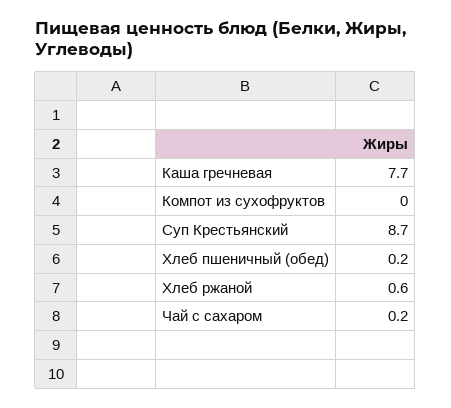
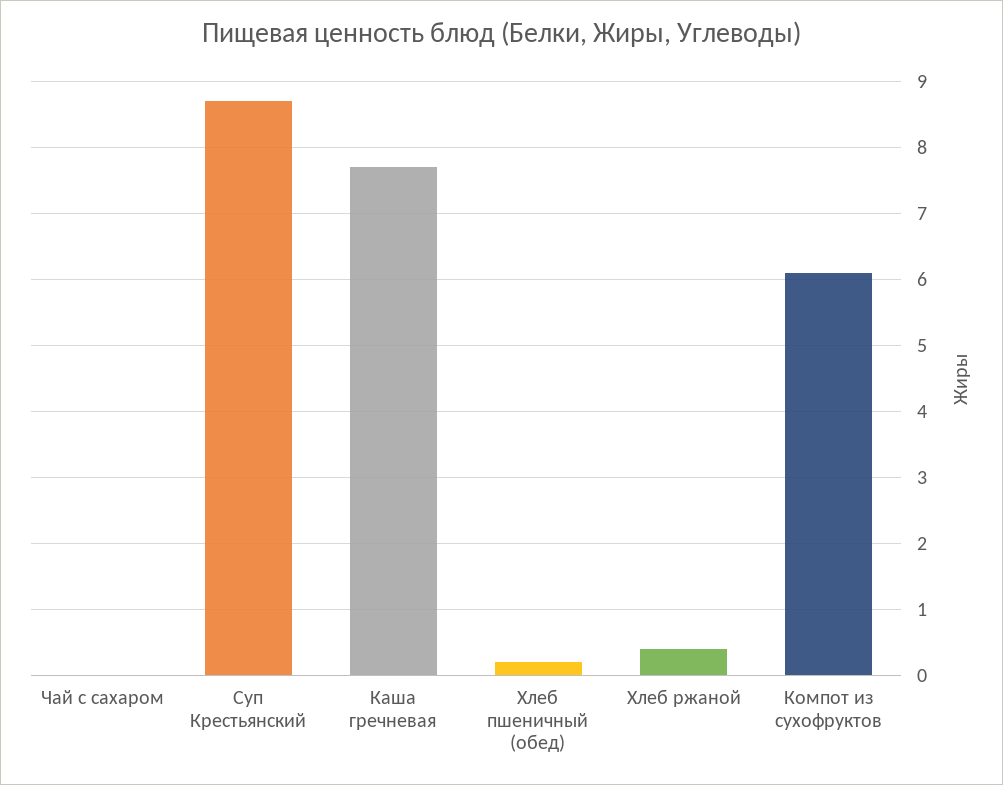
  {
    "Каша гречневая": 7.7,
-   "Компот из сухофруктов": 0,
+   "Компот из сухофруктов": 6.1,
    "Суп Крестьянский": 8.7,
    "Хлеб пшеничный (обед)": 0.2,
-   "Хлеб ржаной": 0.6,
+   "Хлеб ржаной": 0.4,
-   "Чай с сахаром": 0.2
+   "Чай с сахаром": 0
  }

